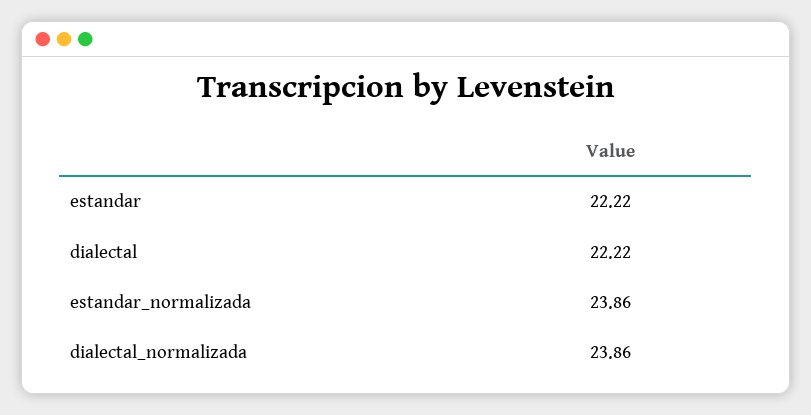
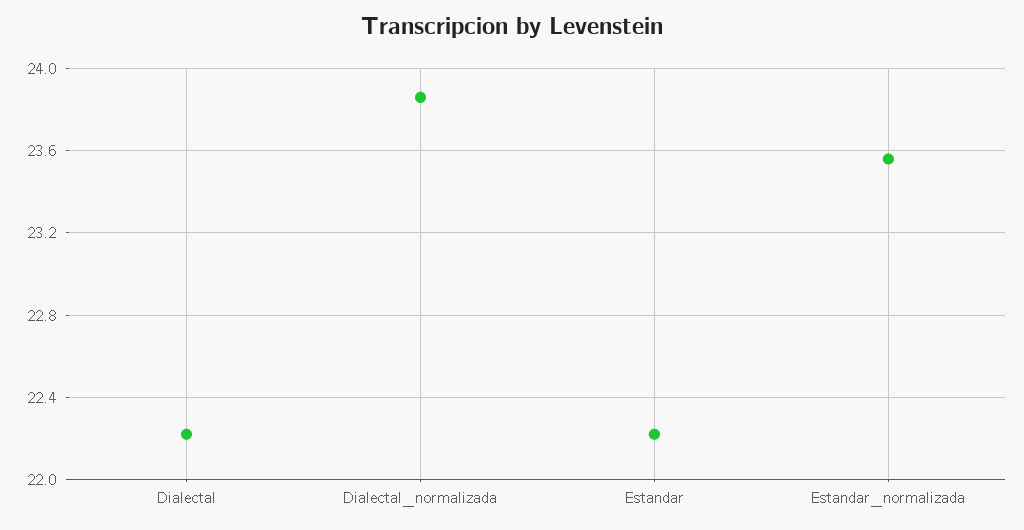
  {
    "estandar": 22.22,
    "dialectal": 22.22,
-   "estandar_normalizada": 23.86,
+   "estandar_normalizada": 23.55,
    "dialectal_normalizada": 23.86
  }

